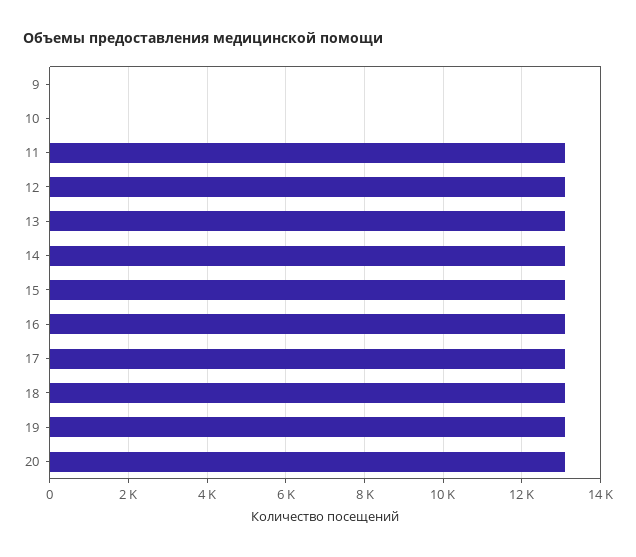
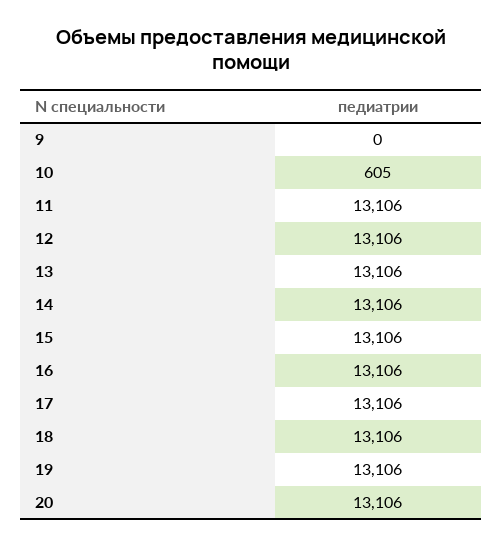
  {
    "9": 0,
-   "10": 0,
+   "10": 605,
    "11": 13106,
    "12": 13106,
    "13": 13106,
    "14": 13106,
    "15": 13106,
    "16": 13106,
    "17": 13106,
    "18": 13106,
    "19": 13106,
    "20": 13106
  }

